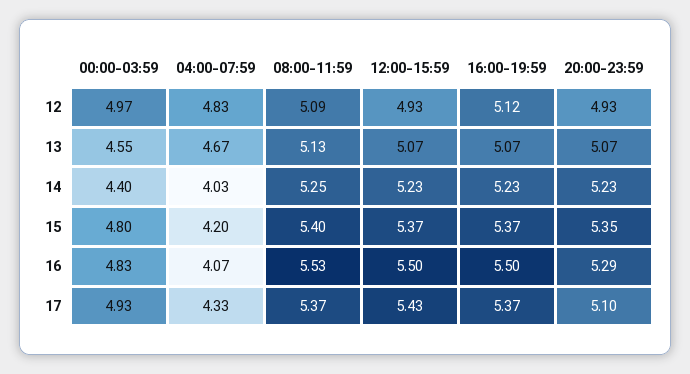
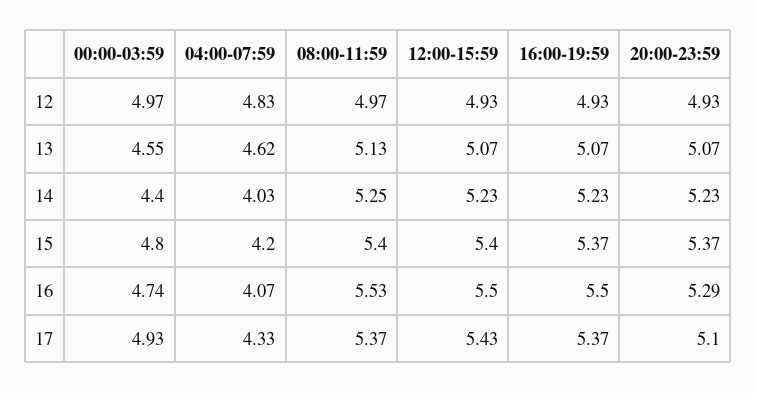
  {
    "00:00-03:59": {
      "12": 4.97,
      "13": 4.55,
      "14": 4.4,
      "15": 4.8,
-     "16": 4.83,
+     "16": 4.74,
      "17": 4.93
    },
    "04:00-07:59": {
      "12": 4.83,
-     "13": 4.67,
+     "13": 4.62,
      "14": 4.03,
      "15": 4.2,
      "16": 4.07,
      "17": 4.33
    },
    "08:00-11:59": {
-     "12": 5.09,
+     "12": 4.97,
      "13": 5.13,
      "14": 5.25,
      "15": 5.4,
      "16": 5.53,
      "17": 5.37
    },
    "12:00-15:59": {
      "12": 4.93,
      "13": 5.07,
      "14": 5.23,
-     "15": 5.37,
+     "15": 5.4,
      "16": 5.5,
      "17": 5.43
    },
    "16:00-19:59": {
-     "12": 5.12,
+     "12": 4.93,
      "13": 5.07,
      "14": 5.23,
      "15": 5.37,
      "16": 5.5,
      "17": 5.37
    },
    "20:00-23:59": {
      "12": 4.93,
      "13": 5.07,
      "14": 5.23,
-     "15": 5.35,
+     "15": 5.37,
      "16": 5.29,
      "17": 5.1
    }
  }

